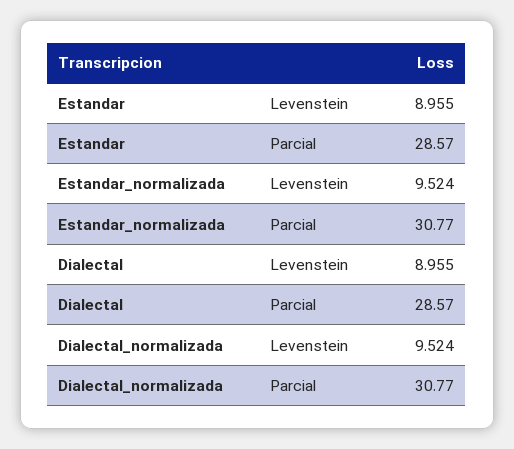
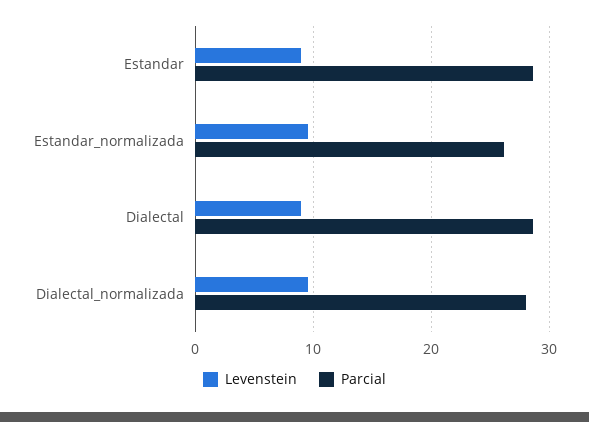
  {
    "Levenstein": {
      "Estandar": 8.955,
      "Estandar_normalizada": 9.524,
      "Dialectal": 8.955,
      "Dialectal_normalizada": 9.524
    },
    "Parcial": {
      "Estandar": 28.57,
-     "Estandar_normalizada": 30.77,
+     "Estandar_normalizada": 26,
      "Dialectal": 28.57,
-     "Dialectal_normalizada": 30.77
+     "Dialectal_normalizada": 28
    }
  }

